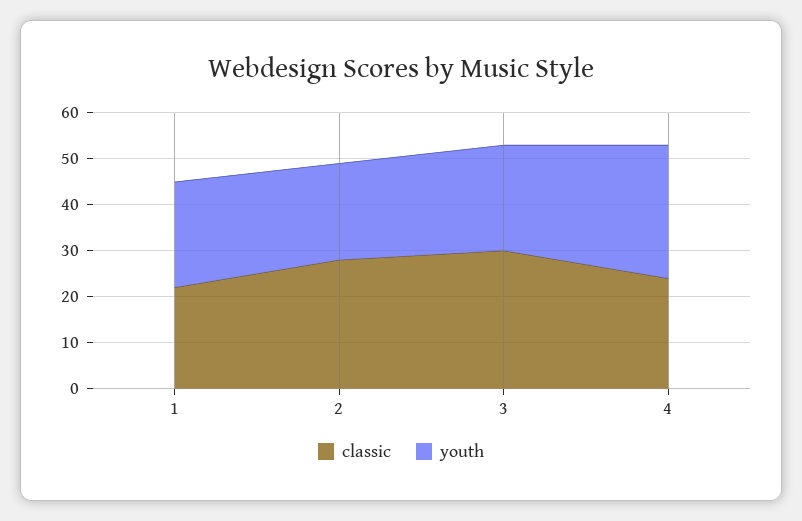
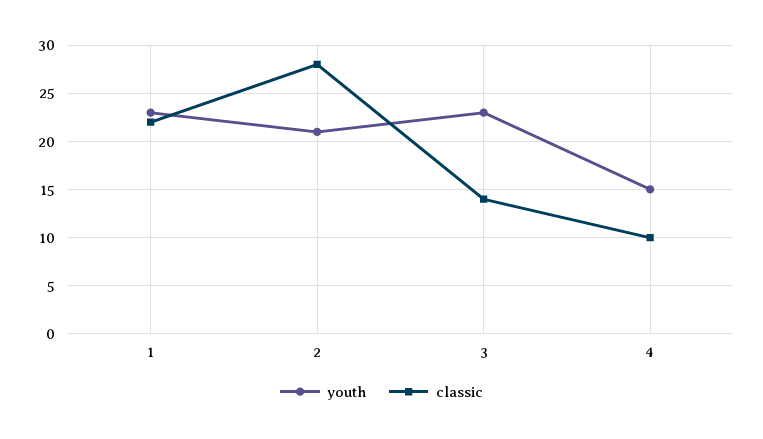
  {
    "classic": {
      "1": 22,
      "2": 28,
-     "3": 30,
+     "3": 14,
-     "4": 25
+     "4": 10
    },
    "youth": {
      "1": 23,
      "2": 21,
      "3": 23,
-     "4": 30
+     "4": 15
    }
  }

